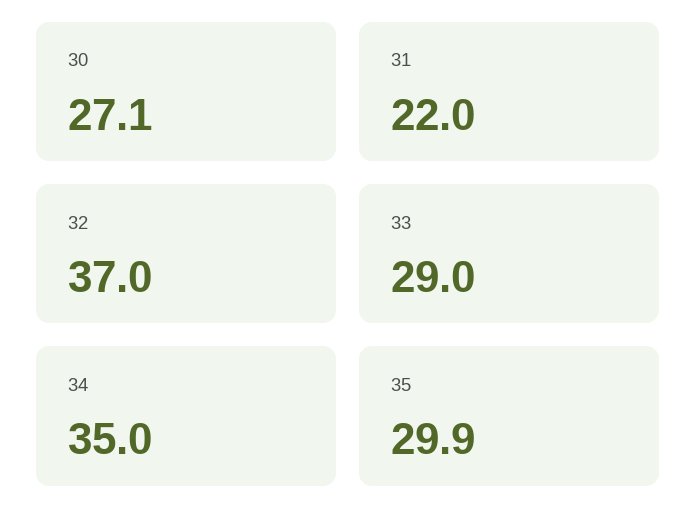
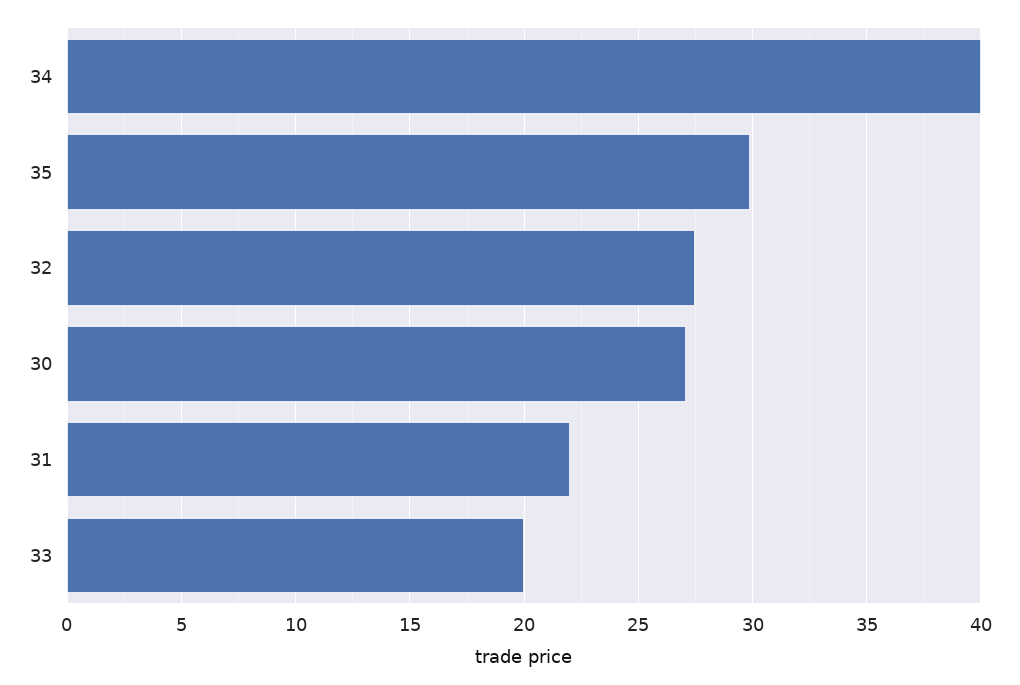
  {
    "30": 27.1,
    "31": 22,
-   "32": 37,
+   "32": 27.5,
-   "33": 29,
+   "33": 20,
-   "34": 35,
+   "34": 40,
    "35": 29.9
  }

